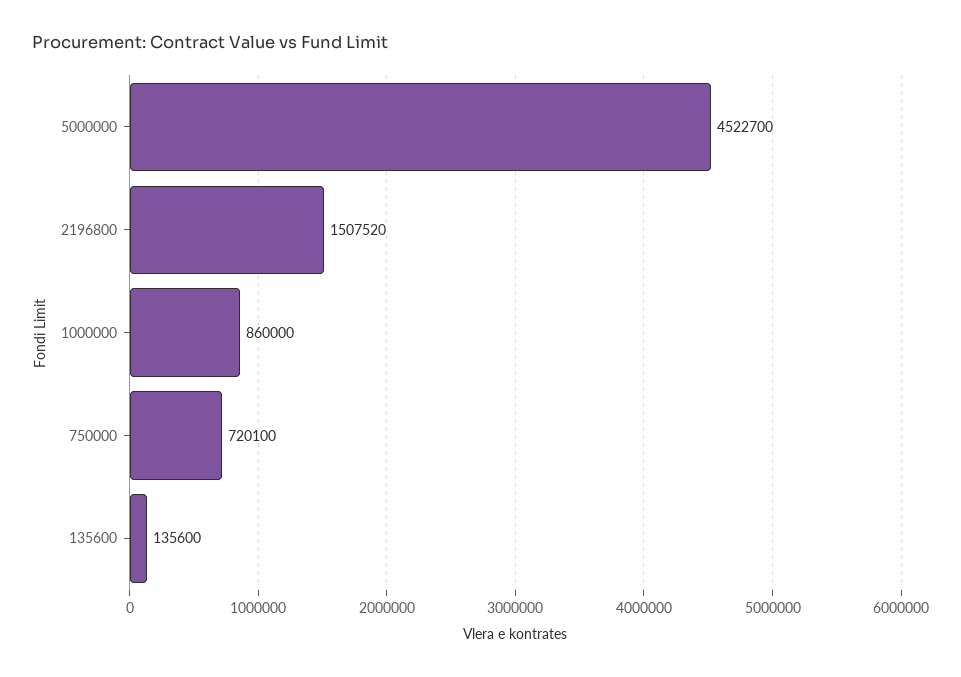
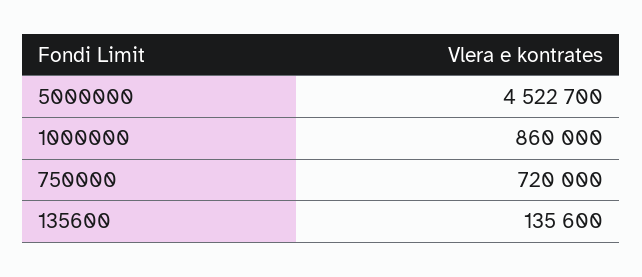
  {
    "5000000": 4522700,
-   "2196800": 1507520,
    "1000000": 860000,
-   "750000": 720100,
+   "750000": 720000,
    "135600": 135600
  }

